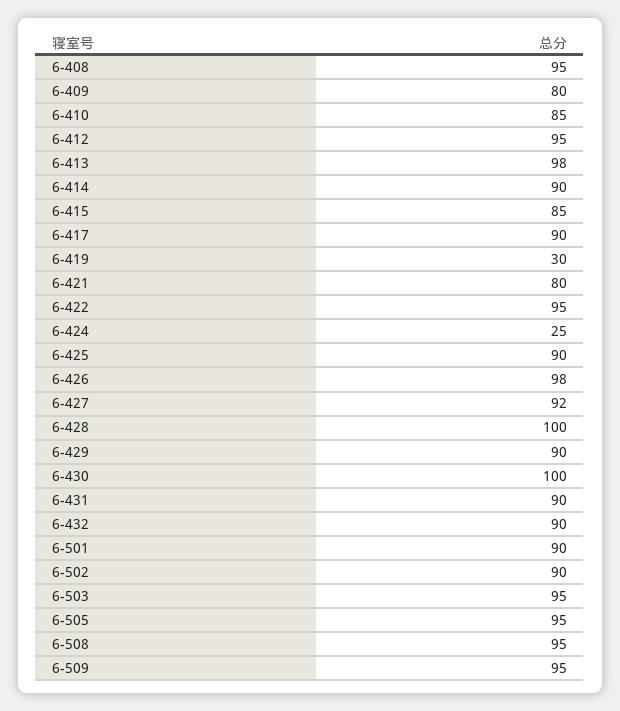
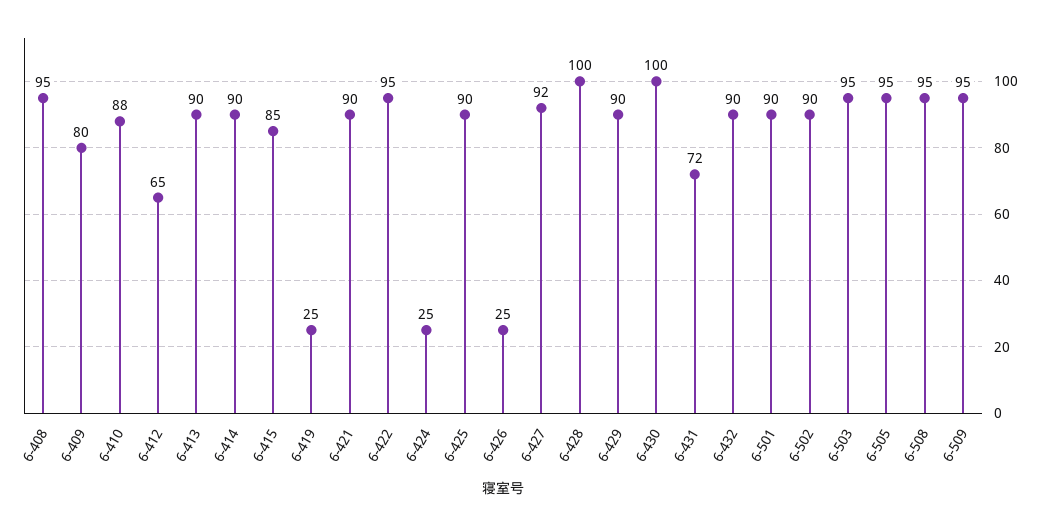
  {
    "6-408": 95,
    "6-409": 80,
-   "6-410": 85,
+   "6-410": 88,
-   "6-412": 95,
+   "6-412": 65,
-   "6-413": 98,
+   "6-413": 90,
    "6-414": 90,
    "6-415": 85,
-   "6-417": 90,
-   "6-419": 30,
+   "6-419": 25,
-   "6-421": 80,
+   "6-421": 90,
    "6-422": 95,
    "6-424": 25,
    "6-425": 90,
-   "6-426": 98,
+   "6-426": 25,
    "6-427": 92,
    "6-428": 100,
    "6-429": 90,
    "6-430": 100,
-   "6-431": 90,
+   "6-431": 72,
    "6-432": 90,
    "6-501": 90,
    "6-502": 90,
    "6-503": 95,
    "6-505": 95,
    "6-508": 95,
    "6-509": 95
  }

